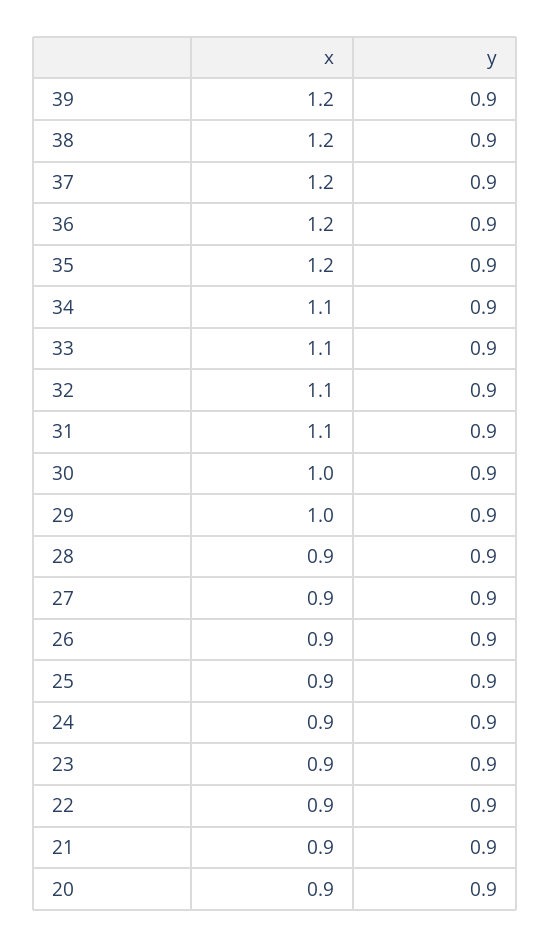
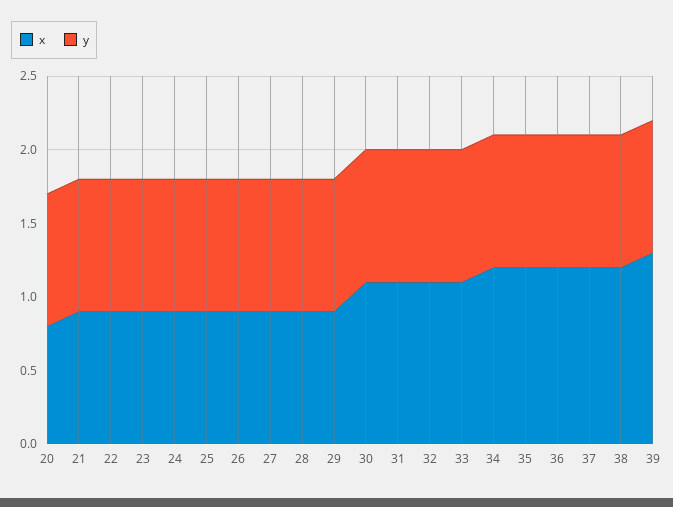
  {
    "x": {
-     "39": 1.2,
+     "39": 1.3,
      "38": 1.2,
      "37": 1.2,
      "36": 1.2,
      "35": 1.2,
-     "34": 1.1,
+     "34": 1.2,
      "33": 1.1,
      "32": 1.1,
      "31": 1.1,
-     "30": 1,
+     "30": 1.1,
-     "29": 1,
+     "29": 0.9,
      "28": 0.9,
      "27": 0.9,
      "26": 0.9,
      "25": 0.9,
      "24": 0.9,
      "23": 0.9,
      "22": 0.9,
      "21": 0.9,
-     "20": 0.9
+     "20": 0.8
    },
    "y": {
      "39": 0.9,
      "38": 0.9,
      "37": 0.9,
      "36": 0.9,
      "35": 0.9,
      "34": 0.9,
      "33": 0.9,
      "32": 0.9,
      "31": 0.9,
      "30": 0.9,
      "29": 0.9,
      "28": 0.9,
      "27": 0.9,
      "26": 0.9,
      "25": 0.9,
      "24": 0.9,
      "23": 0.9,
      "22": 0.9,
      "21": 0.9,
      "20": 0.9
    }
  }

